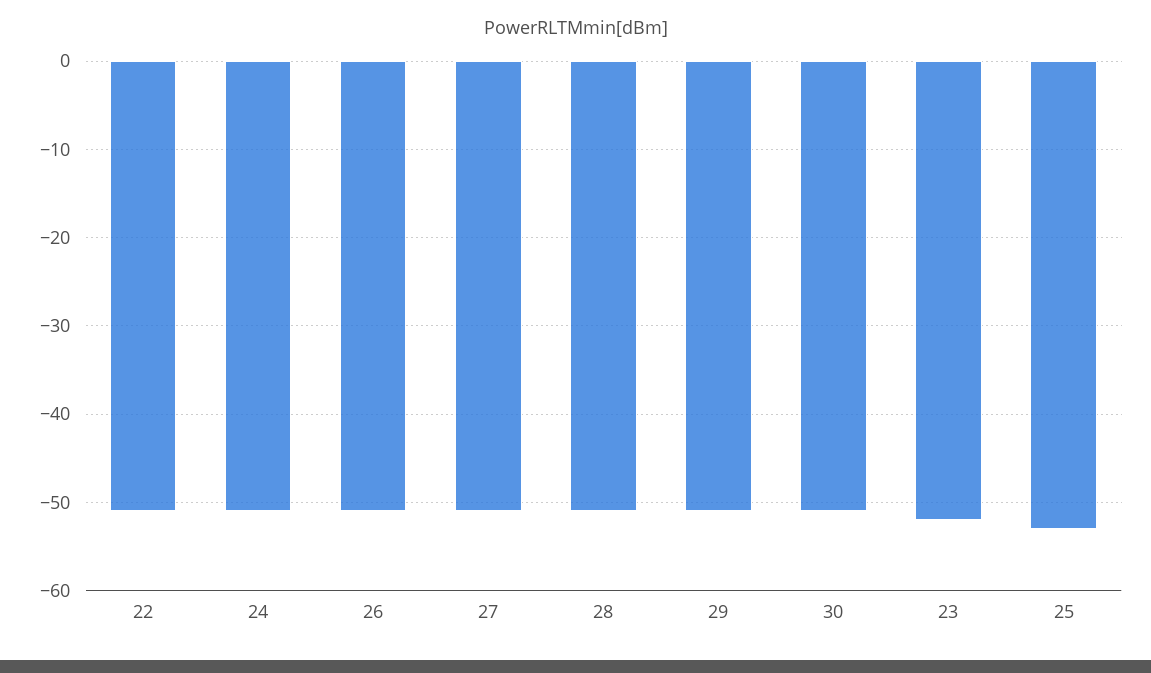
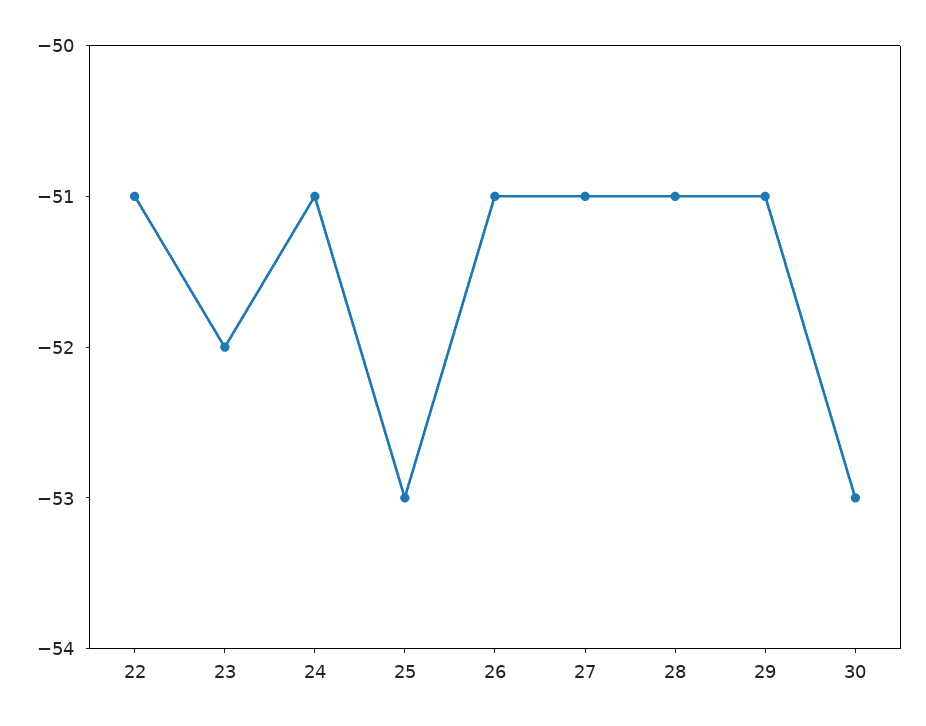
  {
    "22": -51,
    "24": -51,
    "26": -51,
    "27": -51,
    "28": -51,
    "29": -51,
-   "30": -51,
+   "30": -53,
    "23": -52,
    "25": -53
  }

